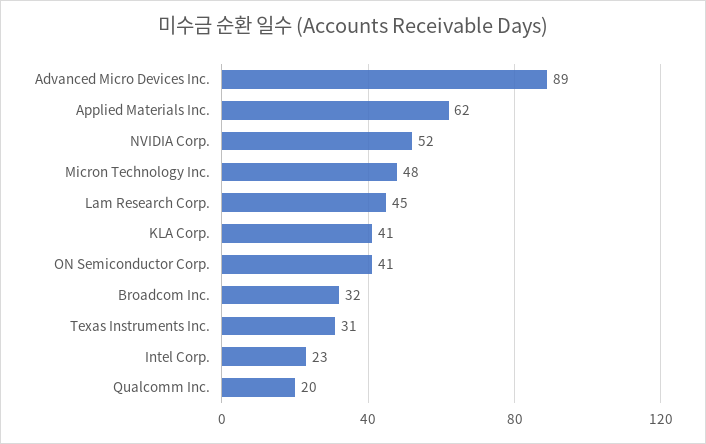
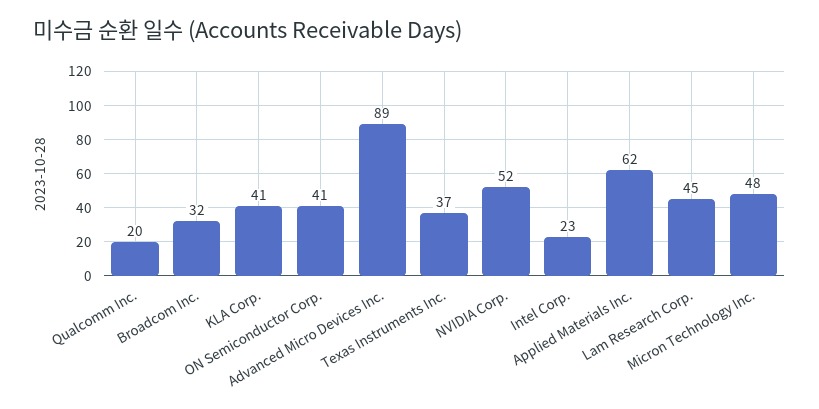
  {
    "Advanced Micro Devices Inc.": 89,
    "Applied Materials Inc.": 62,
    "NVIDIA Corp.": 52,
    "Micron Technology Inc.": 48,
    "Lam Research Corp.": 45,
    "KLA Corp.": 41,
    "ON Semiconductor Corp.": 41,
    "Broadcom Inc.": 32,
-   "Texas Instruments Inc.": 31,
+   "Texas Instruments Inc.": 37,
    "Intel Corp.": 23,
    "Qualcomm Inc.": 20
  }

